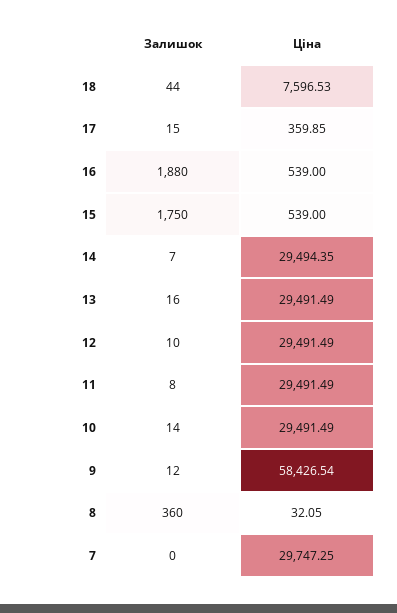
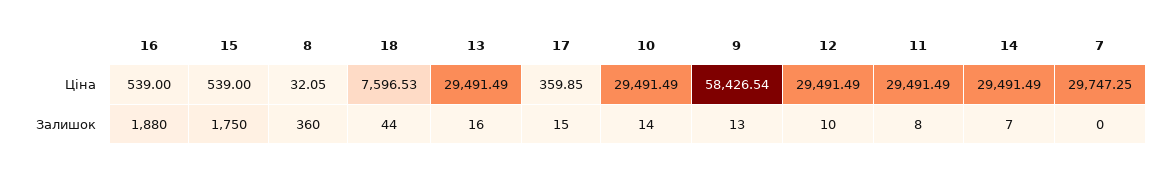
  {
    "Залишок": {
      "18": 44,
      "17": 15,
      "16": 1880,
      "15": 1750,
      "14": 7,
      "13": 16,
      "12": 10,
      "11": 8,
      "10": 14,
-     "9": 12,
+     "9": 13,
      "8": 360,
      "7": 0
    },
    "Ціна": {
      "18": 7596.53,
      "17": 359.85,
      "16": 539,
      "15": 539,
-     "14": 29494.35,
+     "14": 29491.49,
      "13": 29491.49,
      "12": 29491.49,
      "11": 29491.49,
      "10": 29491.49,
      "9": 58426.54,
      "8": 32.05,
      "7": 29747.25
    }
  }

